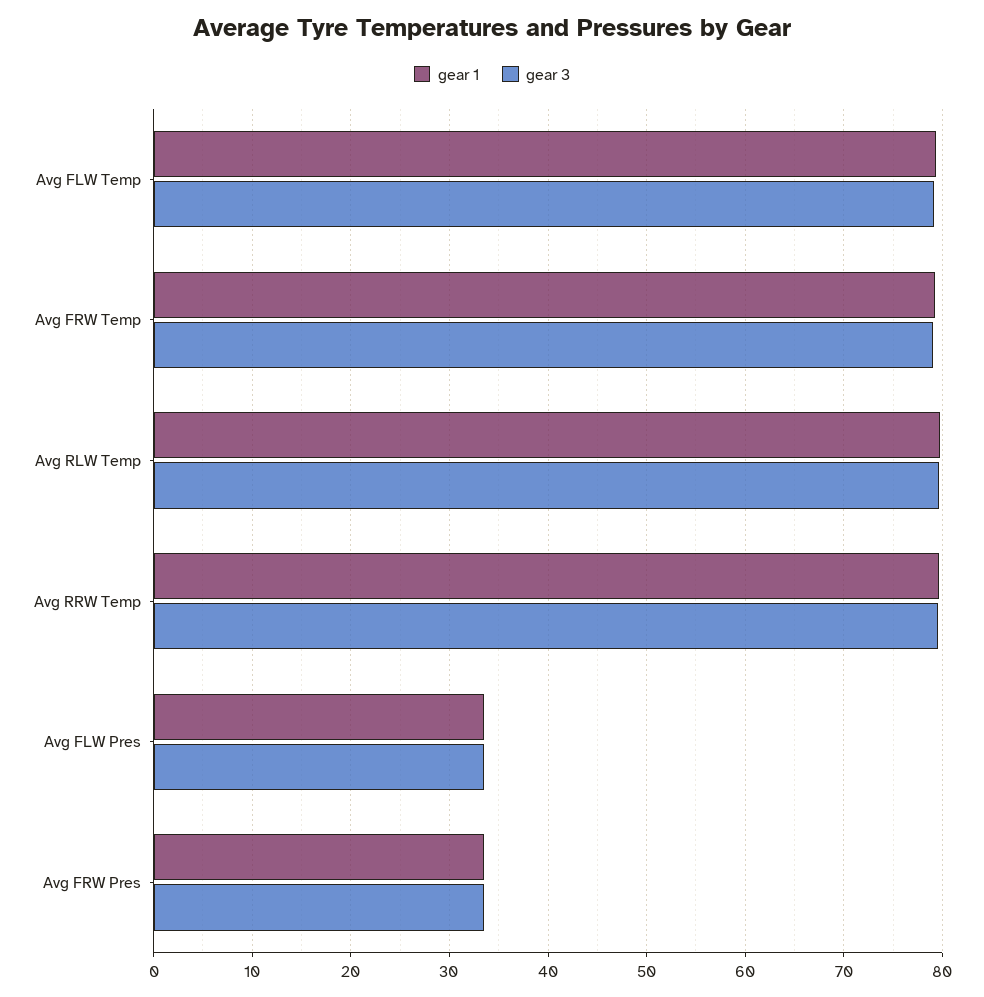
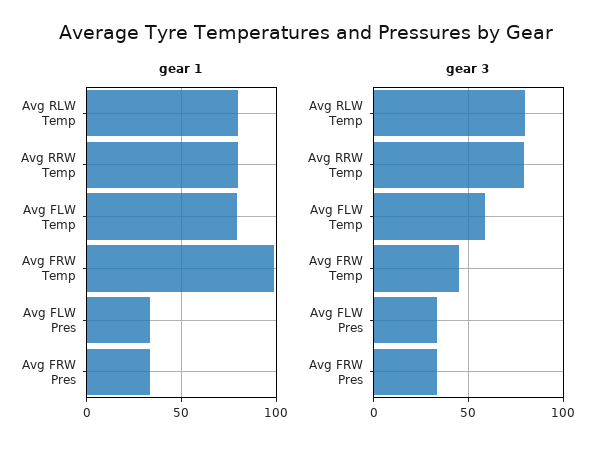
  {
    "gear 1": {
      "Avg FLW Temp": 79,
-     "Avg FRW Temp": 79,
+     "Avg FRW Temp": 100,
      "Avg RLW Temp": 80,
      "Avg RRW Temp": 80,
      "Avg FLW Pres": 34,
      "Avg FRW Pres": 34
    },
    "gear 3": {
-     "Avg FLW Temp": 79,
+     "Avg FLW Temp": 60,
-     "Avg FRW Temp": 79,
+     "Avg FRW Temp": 45,
      "Avg RLW Temp": 80,
      "Avg RRW Temp": 80,
      "Avg FLW Pres": 34,
      "Avg FRW Pres": 33
    }
  }

